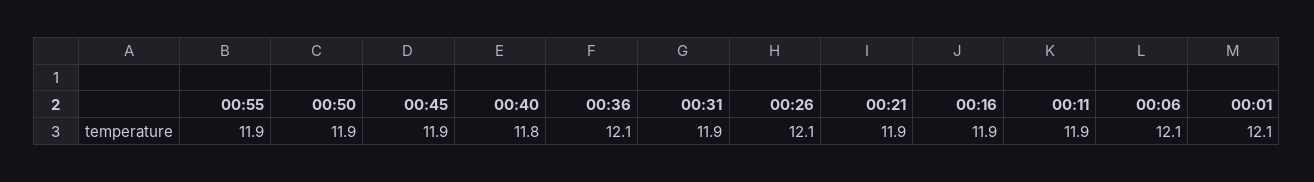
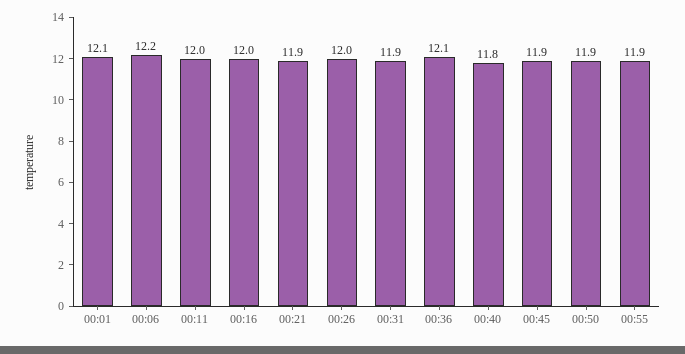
  {
    "00:55": 11.9,
    "00:50": 11.9,
    "00:45": 11.9,
    "00:40": 11.8,
    "00:36": 12.1,
    "00:31": 11.9,
-   "00:26": 12.1,
+   "00:26": 12,
    "00:21": 11.9,
-   "00:16": 11.9,
+   "00:16": 12,
-   "00:11": 11.9,
+   "00:11": 12,
-   "00:06": 12.1,
+   "00:06": 12.2,
    "00:01": 12.1
  }

